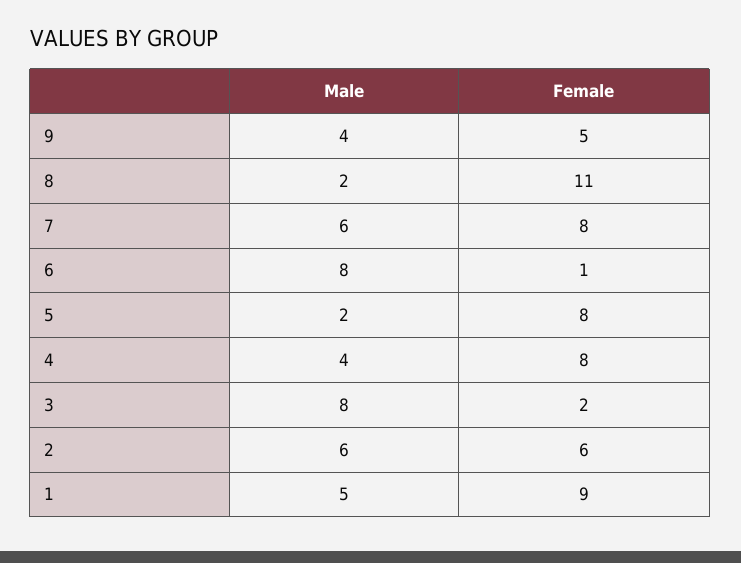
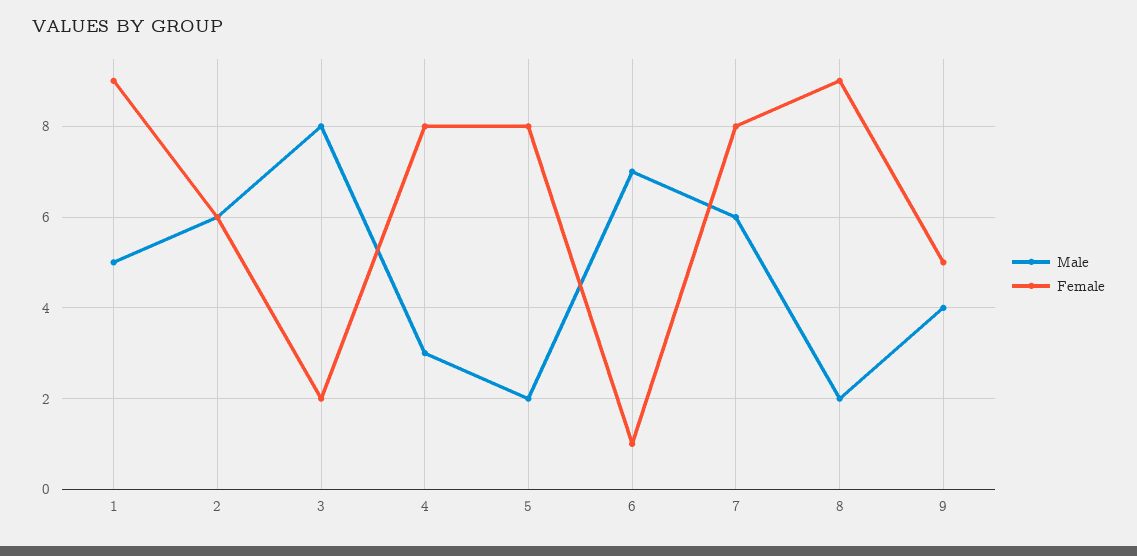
  {
    "Male": {
      "9": 4,
      "8": 2,
      "7": 6,
-     "6": 8,
+     "6": 7,
      "5": 2,
-     "4": 4,
+     "4": 3,
      "3": 8,
      "2": 6,
      "1": 5
    },
    "Female": {
      "9": 5,
-     "8": 11,
+     "8": 9,
      "7": 8,
      "6": 1,
      "5": 8,
      "4": 8,
      "3": 2,
      "2": 6,
      "1": 9
    }
  }

